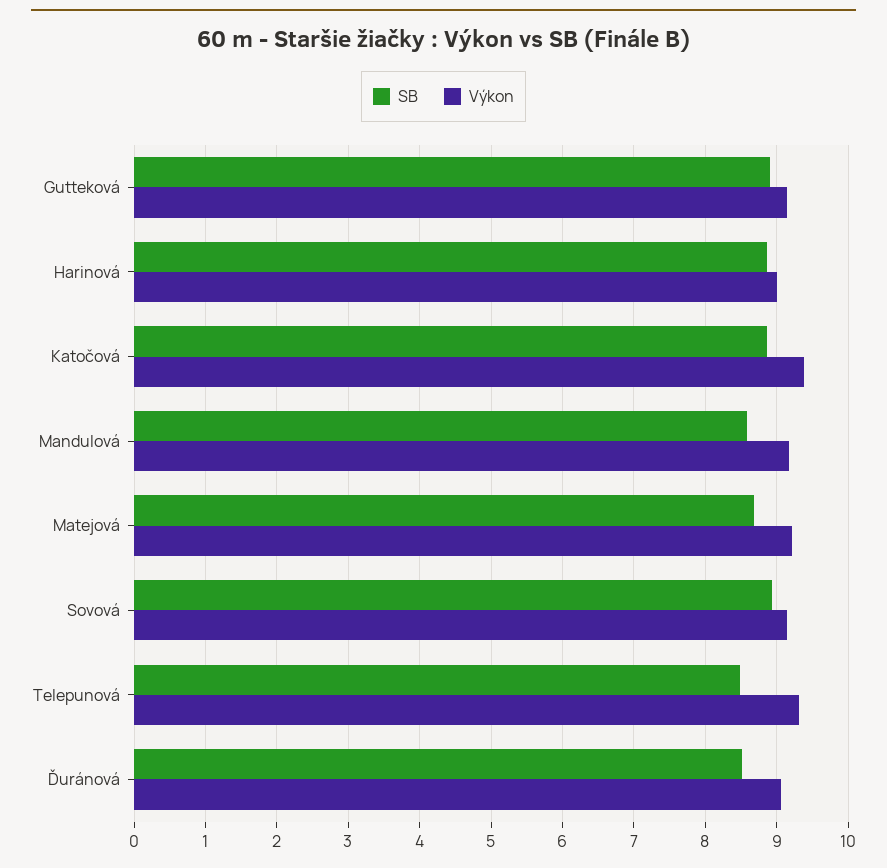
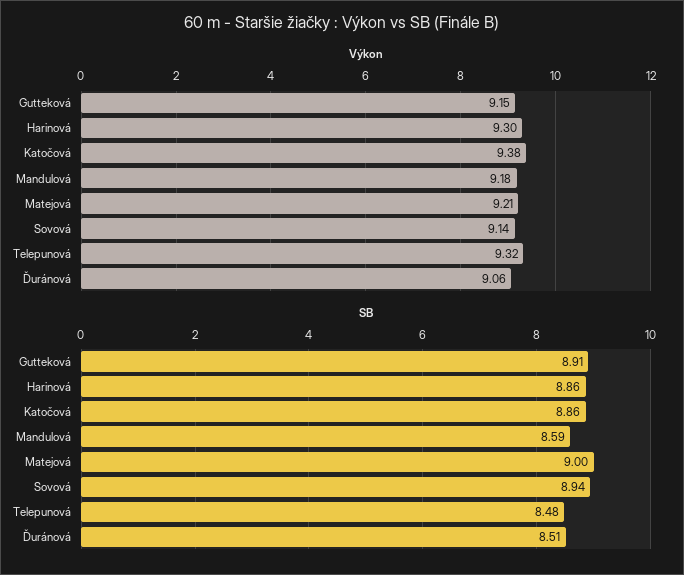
  {
    "SB": {
      "Gutteková": 8.91,
      "Harinová": 8.86,
      "Katočová": 8.86,
      "Mandulová": 8.59,
-     "Matejová": 8.7,
+     "Matejová": 9,
      "Sovová": 8.94,
      "Telepunová": 8.48,
      "Ďuránová": 8.51
    },
    "Výkon": {
      "Gutteková": 9.15,
-     "Harinová": 9,
+     "Harinová": 9.3,
      "Katočová": 9.38,
      "Mandulová": 9.18,
      "Matejová": 9.21,
      "Sovová": 9.14,
      "Telepunová": 9.32,
      "Ďuránová": 9.06
    }
  }

